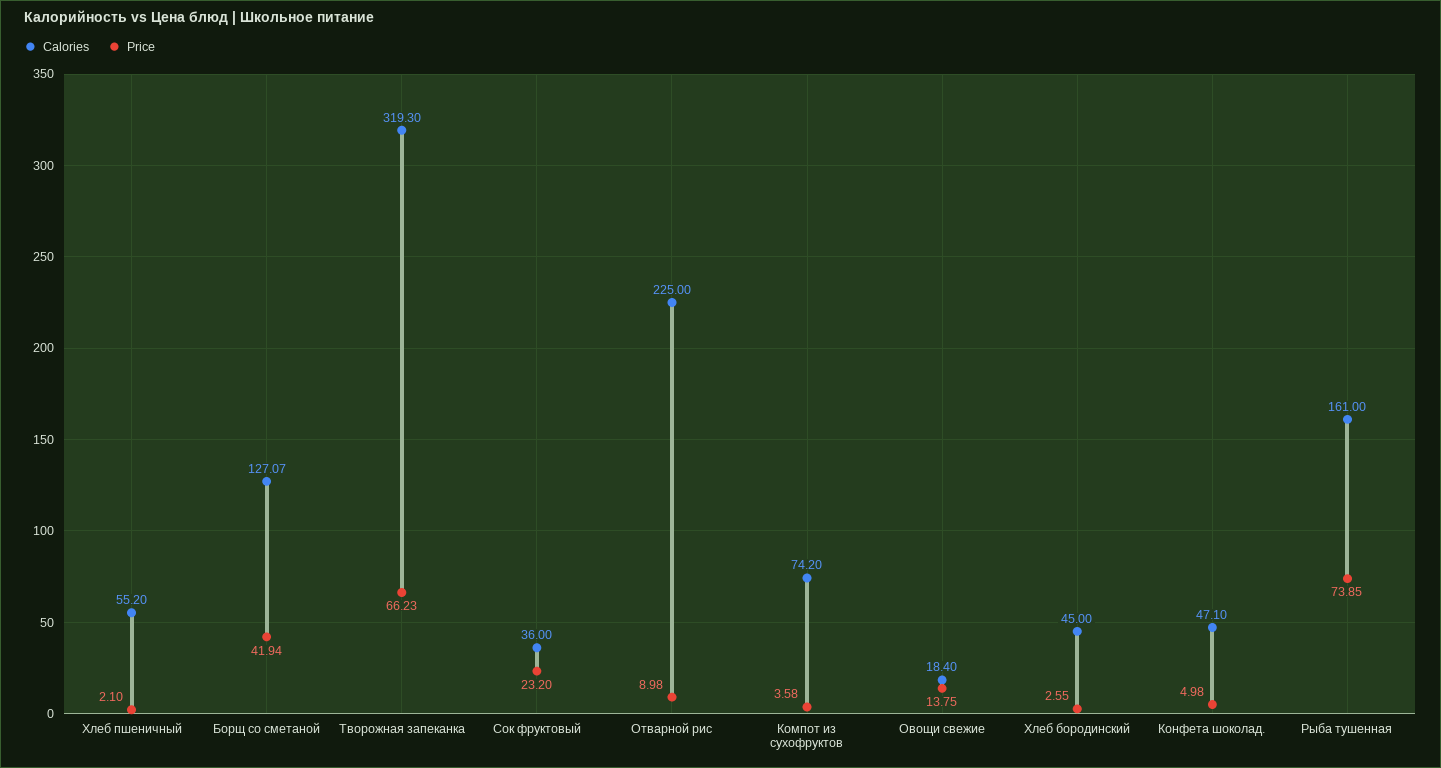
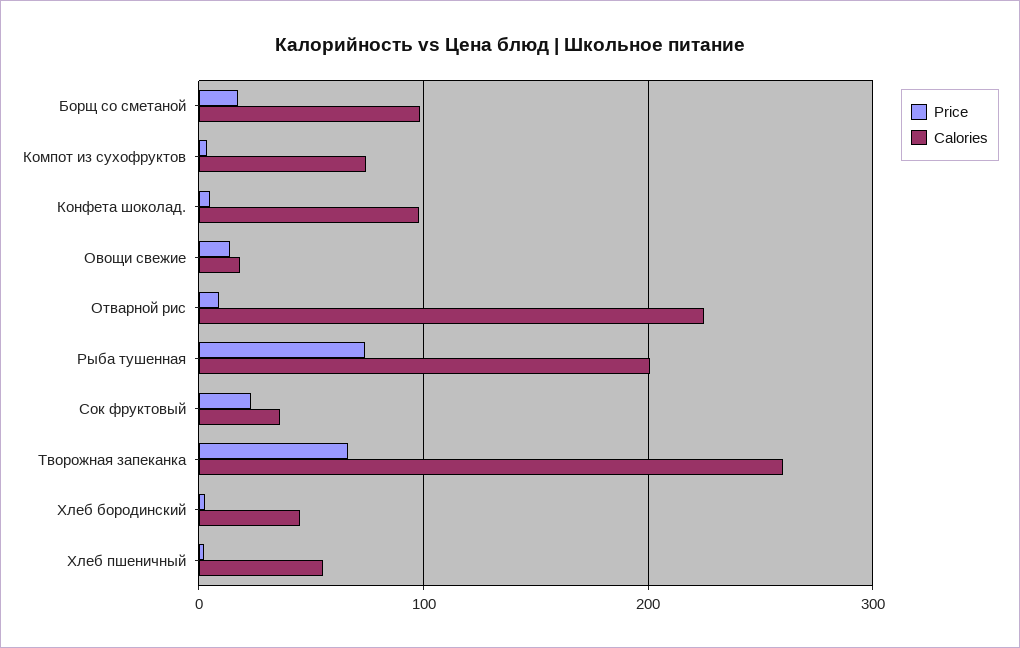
  {
    "Calories": {
      "Хлеб пшеничный": 55.2,
-     "Борщ со сметаной": 127.07,
+     "Борщ со сметаной": 100,
-     "Творожная запеканка": 319.3,
+     "Творожная запеканка": 260,
      "Сок фруктовый": 36,
      "Отварной рис": 225,
      "Компот из сухофруктов": 74.2,
      "Овощи свежие": 18.4,
      "Хлеб бородинский": 45,
-     "Конфета шоколад.": 47.1,
+     "Конфета шоколад.": 100,
-     "Рыба тушенная": 161
+     "Рыба тушенная": 200
    },
    "Price": {
      "Хлеб пшеничный": 2.1,
-     "Борщ со сметаной": 41.94,
+     "Борщ со сметаной": 20,
      "Творожная запеканка": 66.23,
      "Сок фруктовый": 23.2,
      "Отварной рис": 8.98,
      "Компот из сухофруктов": 3.58,
      "Овощи свежие": 13.75,
      "Хлеб бородинский": 2.55,
      "Конфета шоколад.": 4.98,
      "Рыба тушенная": 73.85
    }
  }

